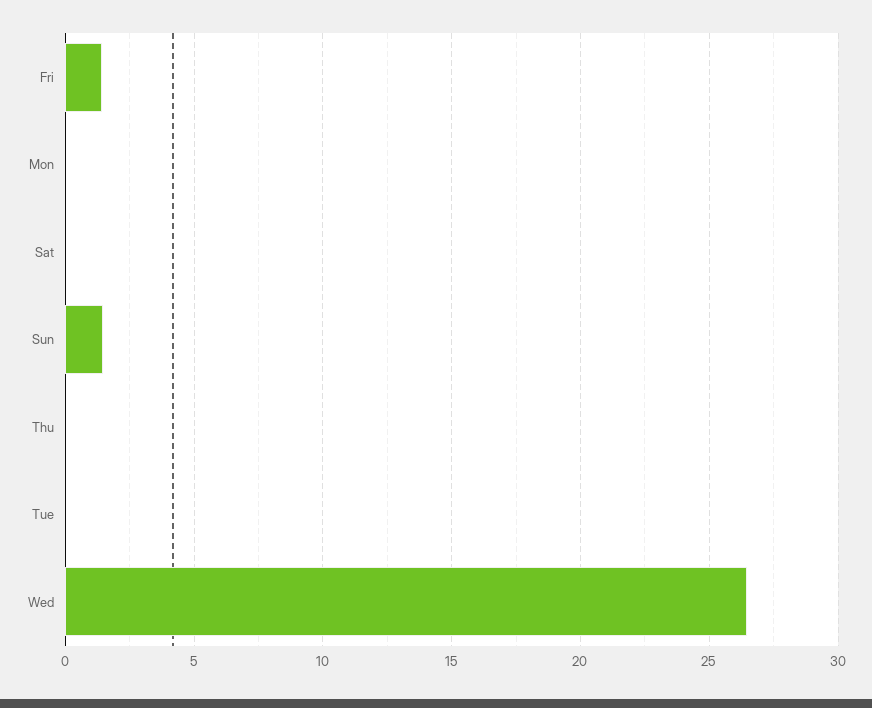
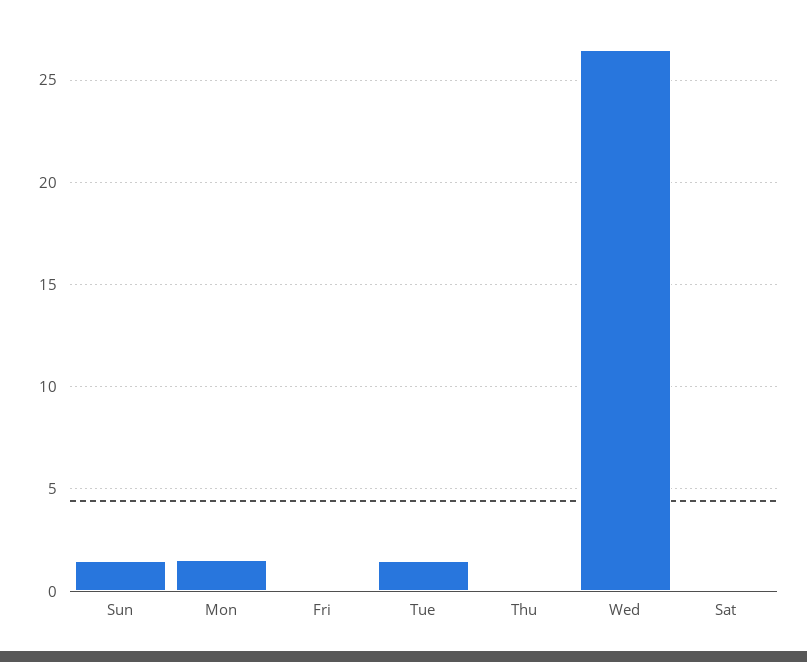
  {
-   "Fri": 1.5,
+   "Fri": 0,
-   "Mon": 0,
+   "Mon": 1.5,
    "Sat": 0,
    "Sun": 1.5,
    "Thu": 0,
-   "Tue": 0,
+   "Tue": 1.5,
    "Wed": 26.5
  }

